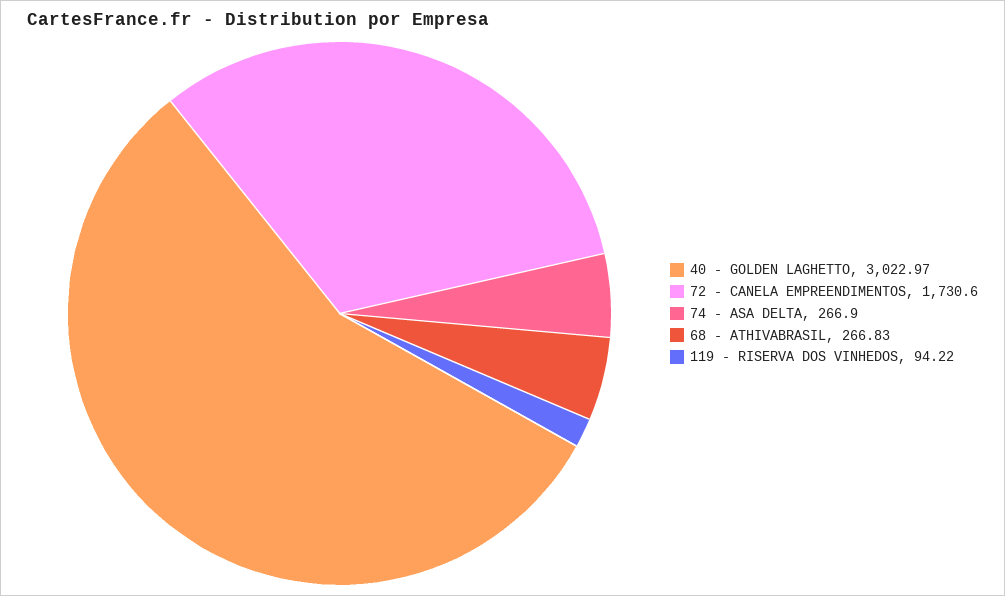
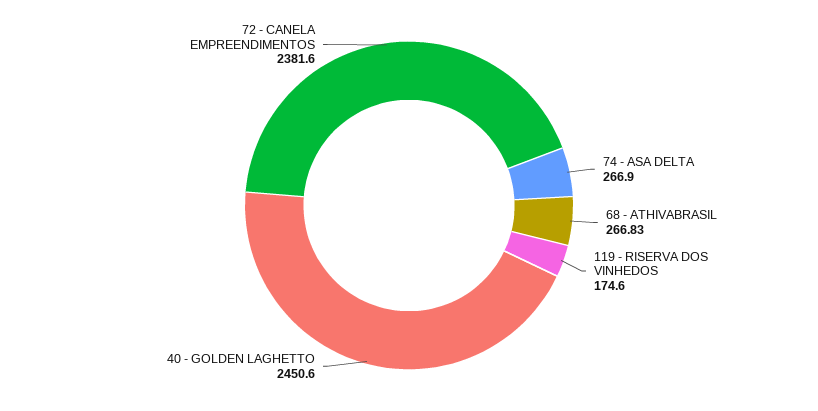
  {
-   "40 - GOLDEN LAGHETTO": 3022.97,
+   "40 - GOLDEN LAGHETTO": 2450.6,
-   "72 - CANELA EMPREENDIMENTOS": 1730.6,
+   "72 - CANELA EMPREENDIMENTOS": 2381.6,
    "74 - ASA DELTA": 266.9,
    "68 - ATHIVABRASIL": 266.83,
-   "119 - RISERVA DOS VINHEDOS": 94.22
+   "119 - RISERVA DOS VINHEDOS": 174.6
  }

